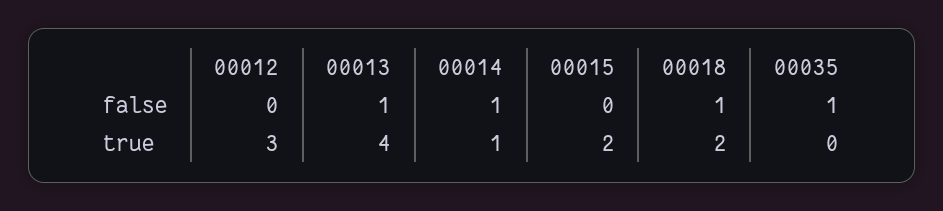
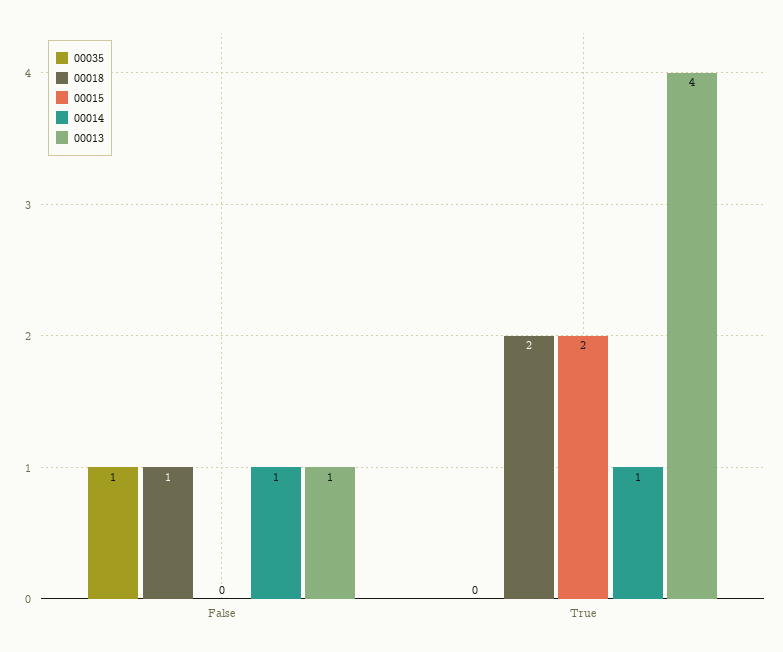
  {
-   "00012": {
-     "false": 0,
-     "true": 3
-   },
    "00013": {
      "false": 1,
      "true": 4
    },
    "00014": {
      "false": 1,
      "true": 1
    },
    "00015": {
      "false": 0,
      "true": 2
    },
    "00018": {
      "false": 1,
      "true": 2
    },
    "00035": {
      "false": 1,
      "true": 0
    }
  }

